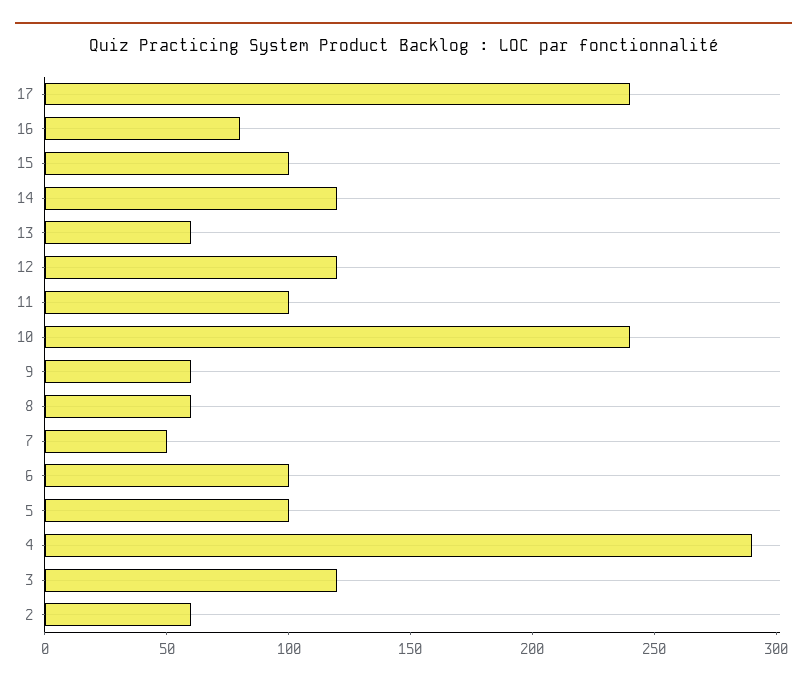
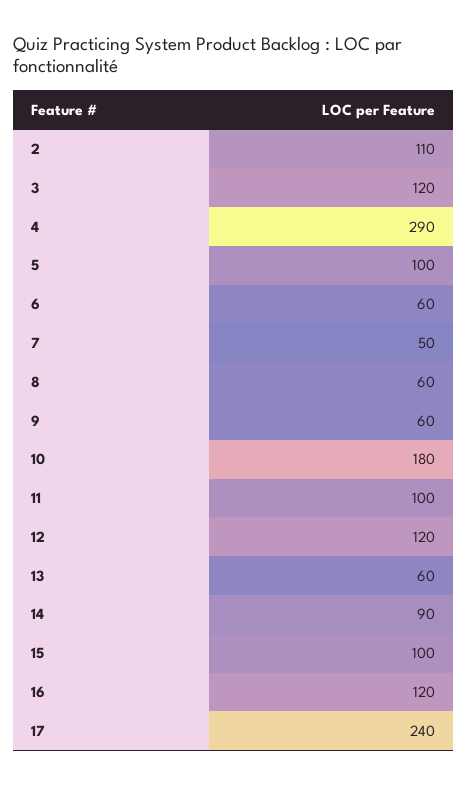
  {
    "17": 240,
-   "16": 80,
+   "16": 120,
    "15": 100,
-   "14": 120,
+   "14": 90,
    "13": 60,
    "12": 120,
    "11": 100,
-   "10": 240,
+   "10": 180,
    "9": 60,
    "8": 60,
    "7": 50,
-   "6": 100,
+   "6": 60,
    "5": 100,
    "4": 290,
    "3": 120,
-   "2": 60
+   "2": 110
  }

